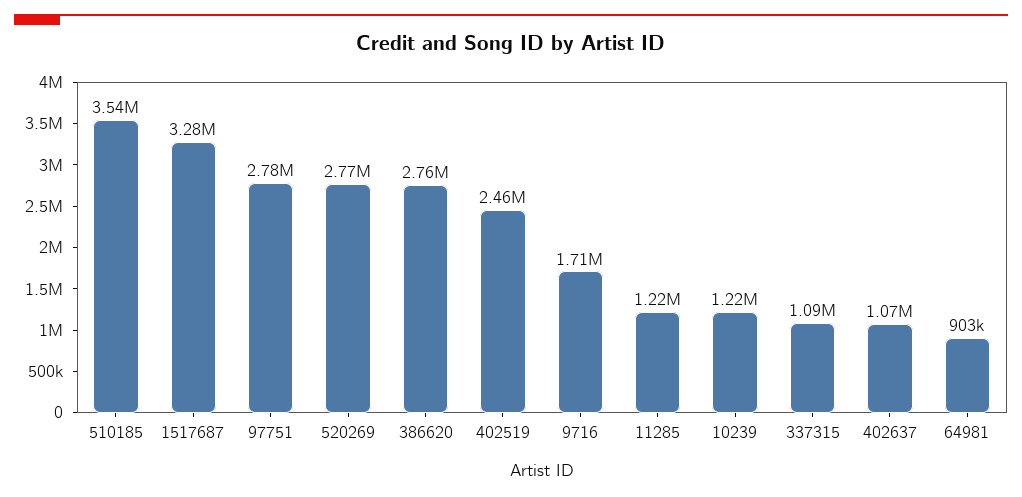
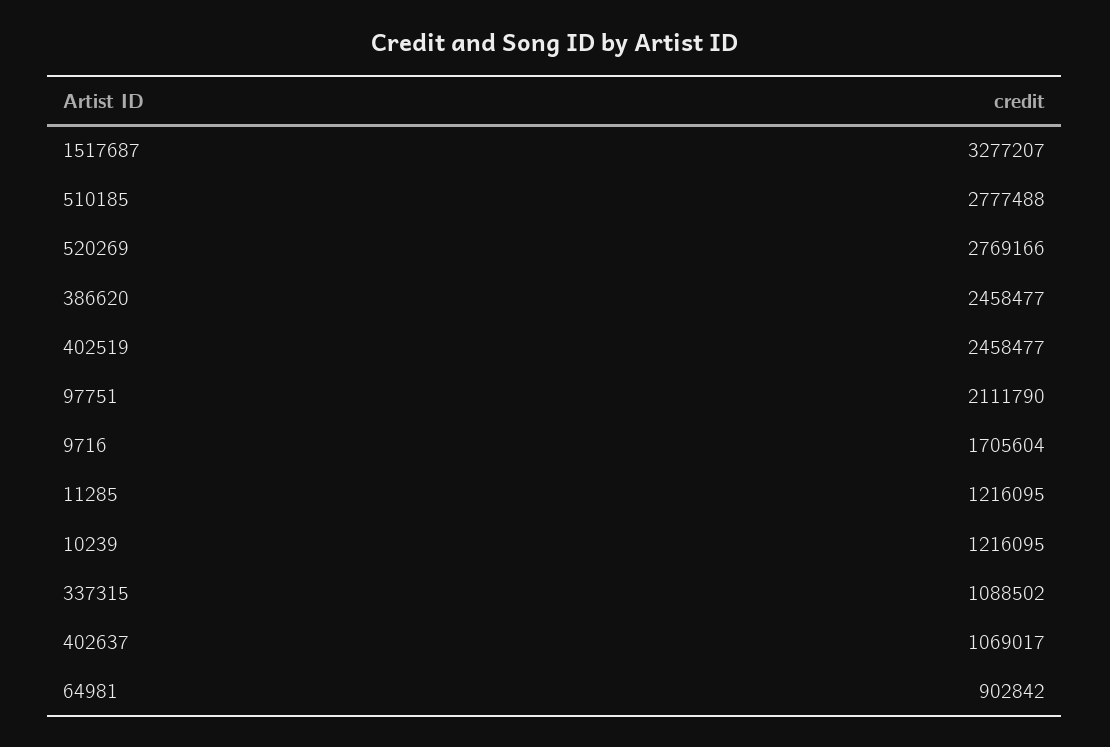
  {
-   "510185": 3540000,
+   "510185": 2777488,
    "1517687": 3277207,
-   "97751": 2780000,
+   "97751": 2111790,
    "520269": 2769166,
-   "386620": 2760000,
+   "386620": 2458477,
    "402519": 2458477,
    "9716": 1705604,
    "11285": 1216095,
    "10239": 1216095,
    "337315": 1088502,
    "402637": 1069017,
    "64981": 902842
  }

